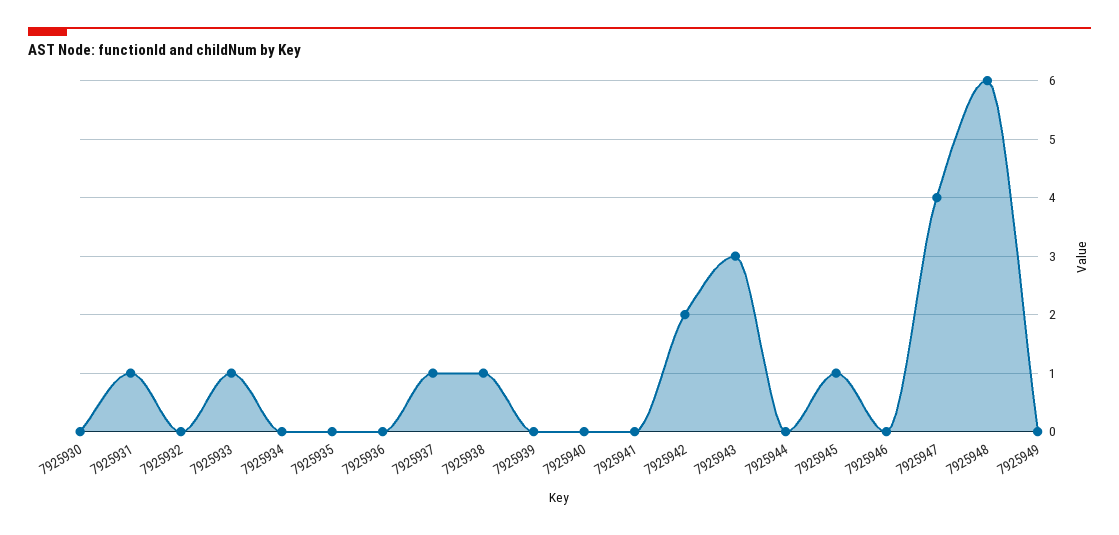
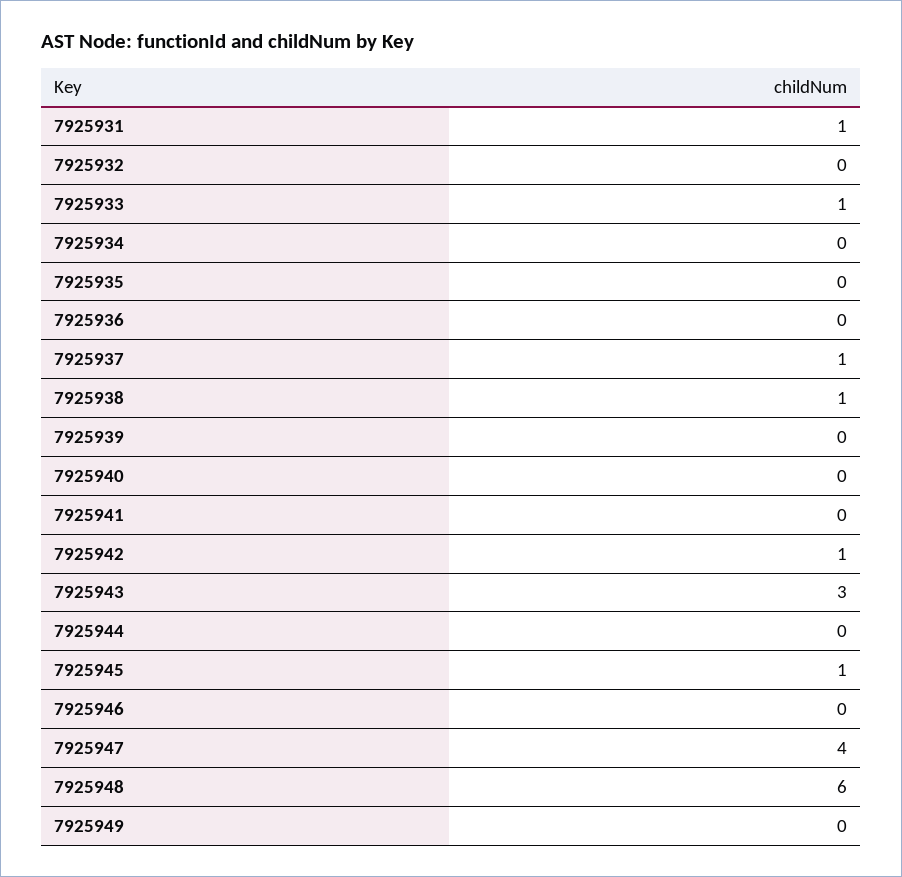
  {
-   "7925930": 0,
    "7925931": 1,
    "7925932": 0,
    "7925933": 1,
    "7925934": 0,
    "7925935": 0,
    "7925936": 0,
    "7925937": 1,
    "7925938": 1,
    "7925939": 0,
    "7925940": 0,
    "7925941": 0,
-   "7925942": 2,
+   "7925942": 1,
    "7925943": 3,
    "7925944": 0,
    "7925945": 1,
    "7925946": 0,
    "7925947": 4,
    "7925948": 6,
    "7925949": 0
  }

